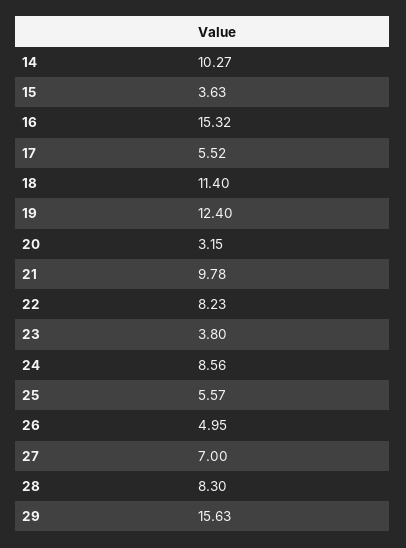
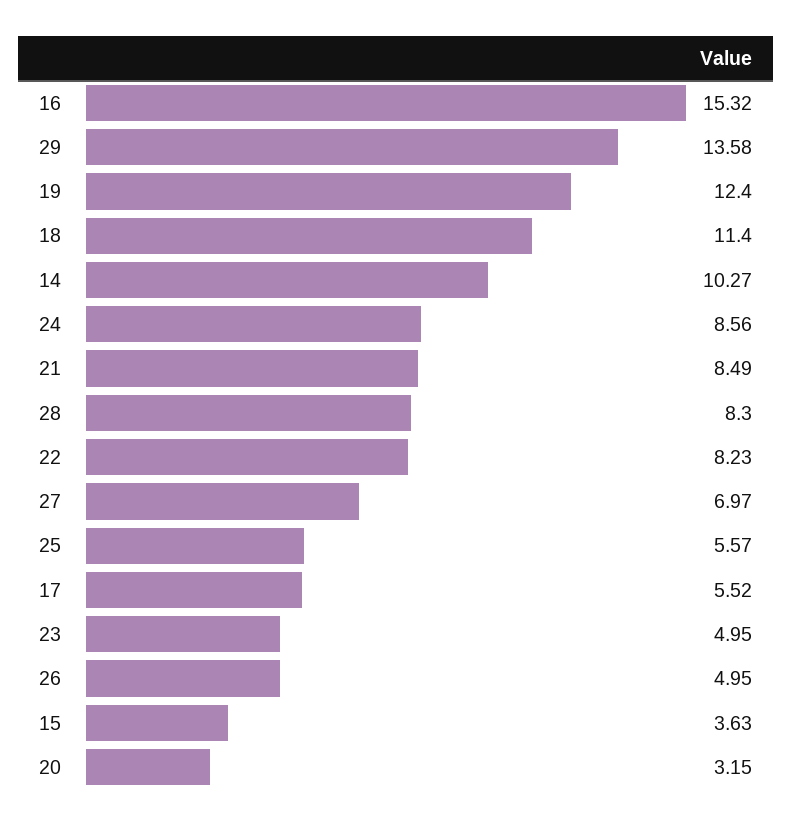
  {
    "14": 10.27,
    "15": 3.63,
    "16": 15.32,
    "17": 5.52,
    "18": 11.4,
    "19": 12.4,
    "20": 3.15,
-   "21": 9.78,
+   "21": 8.49,
    "22": 8.23,
-   "23": 3.8,
+   "23": 4.95,
    "24": 8.56,
    "25": 5.57,
    "26": 4.95,
-   "27": 7,
+   "27": 6.97,
    "28": 8.3,
-   "29": 15.63
+   "29": 13.58
  }

